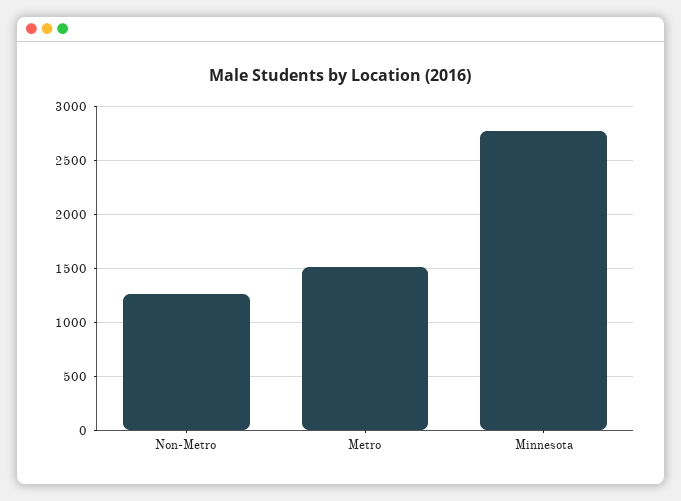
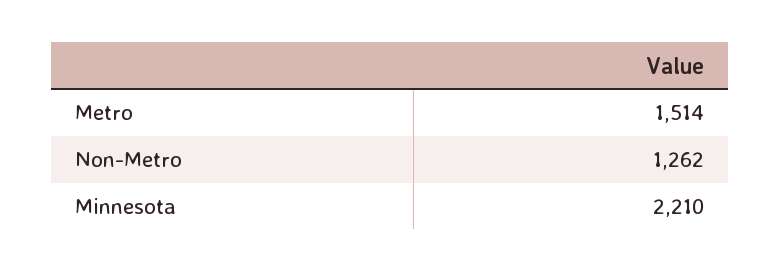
  {
    "Non-Metro": 1262,
    "Metro": 1514,
-   "Minnesota": 2800
+   "Minnesota": 2210
  }

